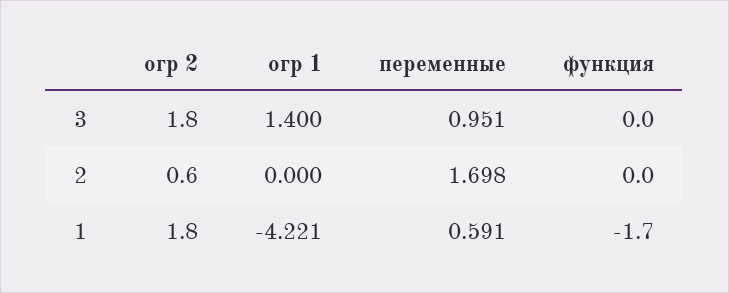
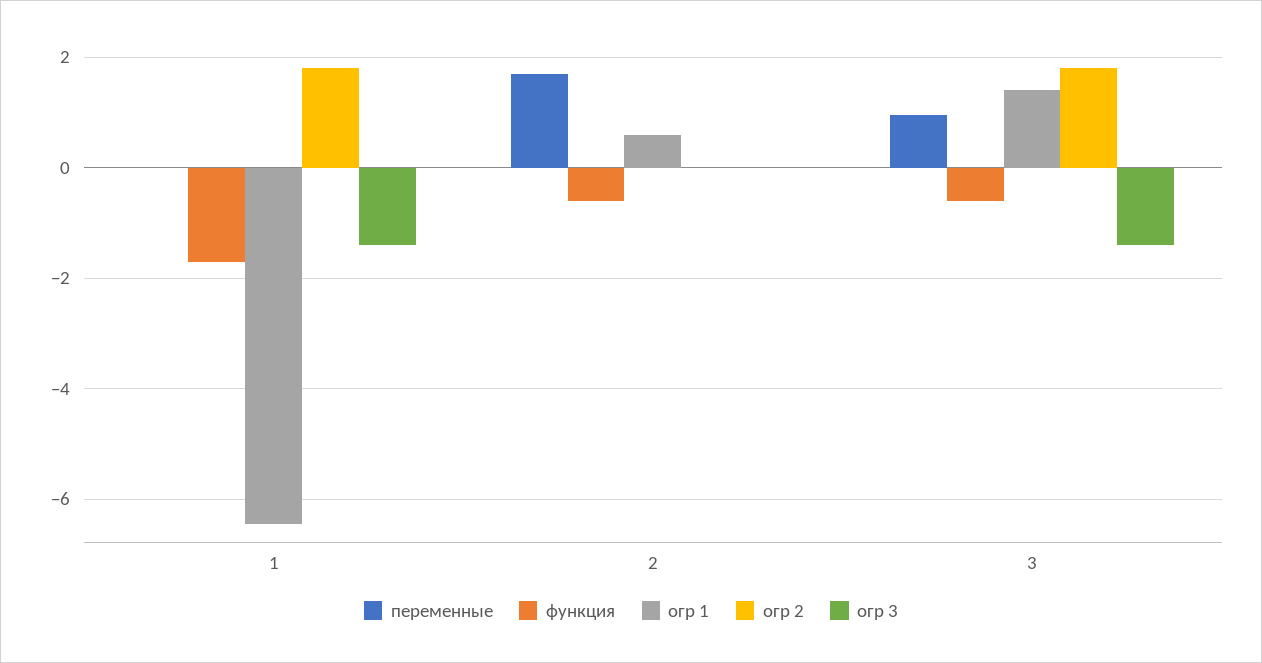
  {
    "огр 2": {
      "3": 1.8,
-     "2": 0.6,
+     "2": 0,
      "1": 1.8
    },
    "огр 1": {
      "3": 1.4,
-     "2": 0,
+     "2": 0.6,
-     "1": -4.221
+     "1": -6.4
    },
    "переменные": {
      "3": 0.951,
      "2": 1.698,
-     "1": 0.591
+     "1": 0
    },
    "функция": {
-     "3": 0,
+     "3": -0.6,
-     "2": 0,
+     "2": -0.6,
      "1": -1.7
-   }
+   },
+   "огр 3": {
+     "1": -1.4,
+     "2": 0,
+     "3": -1.4
+   }
  }

